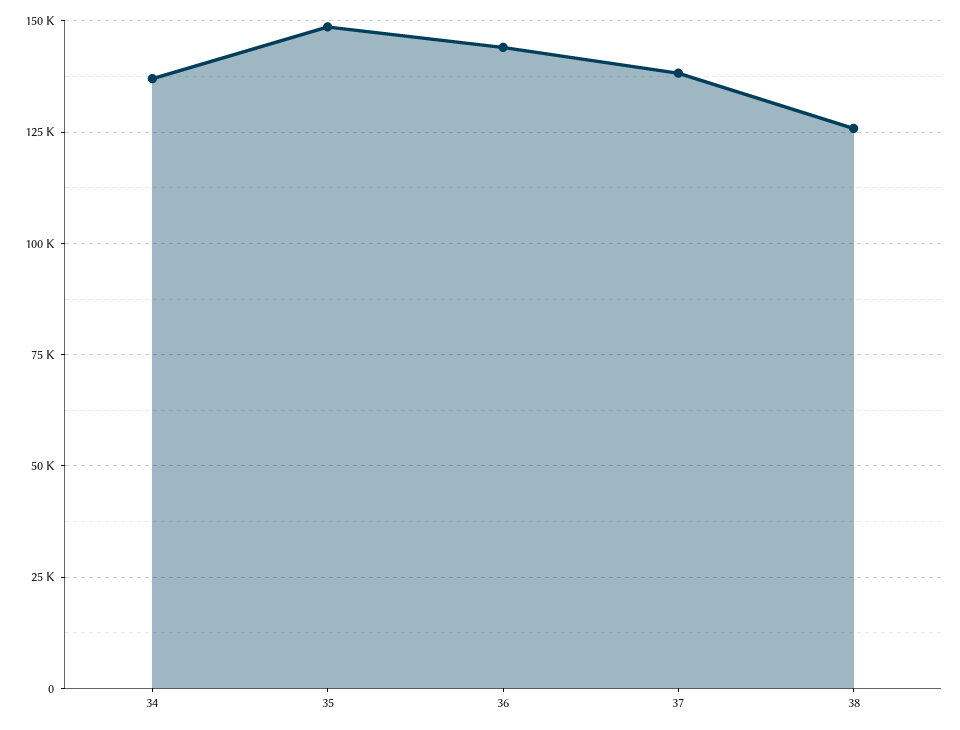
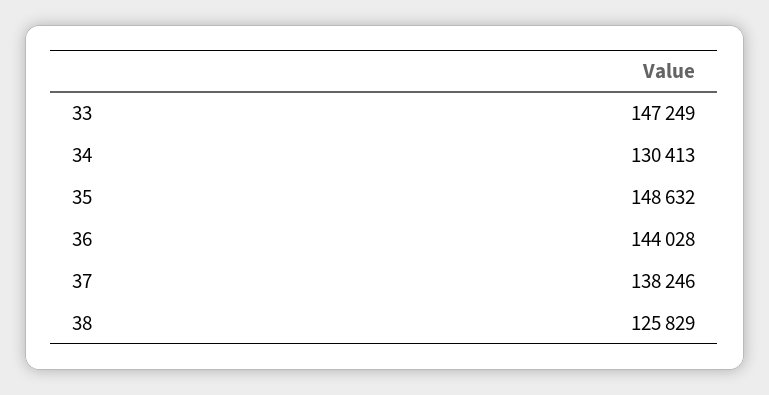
  {
-   "34": 137500,
+   "34": 130413,
    "35": 148632,
    "36": 144028,
    "37": 138246,
-   "38": 125829
+   "38": 125829,
+   "33": 147249
  }

